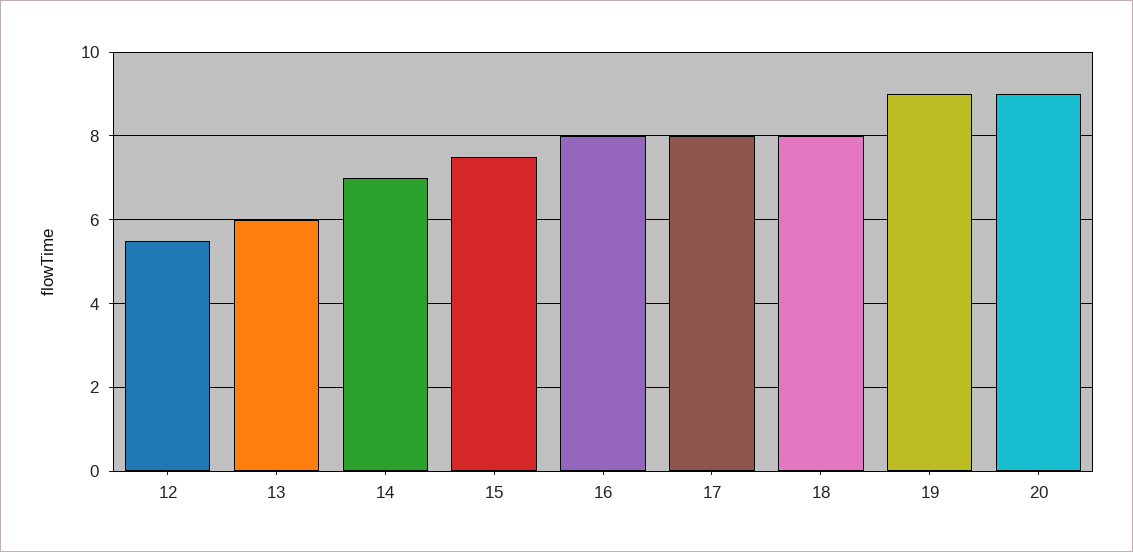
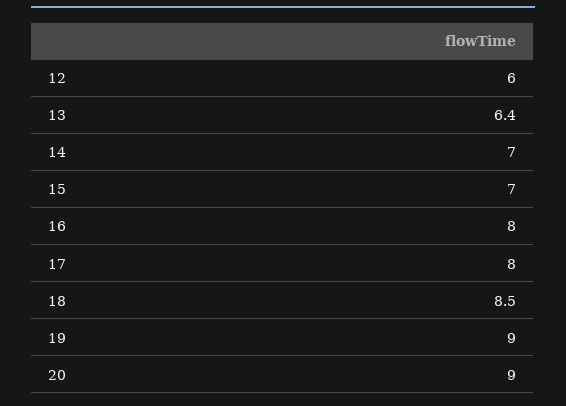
  {
-   "12": 5.5,
+   "12": 6,
-   "13": 6,
+   "13": 6.4,
    "14": 7,
-   "15": 7.5,
+   "15": 7,
    "16": 8,
    "17": 8,
-   "18": 8,
+   "18": 8.5,
    "19": 9,
    "20": 9
  }

